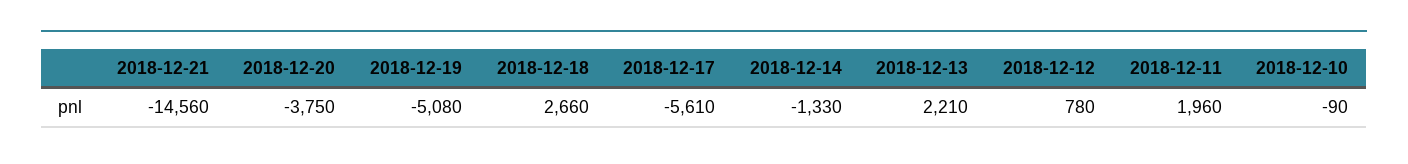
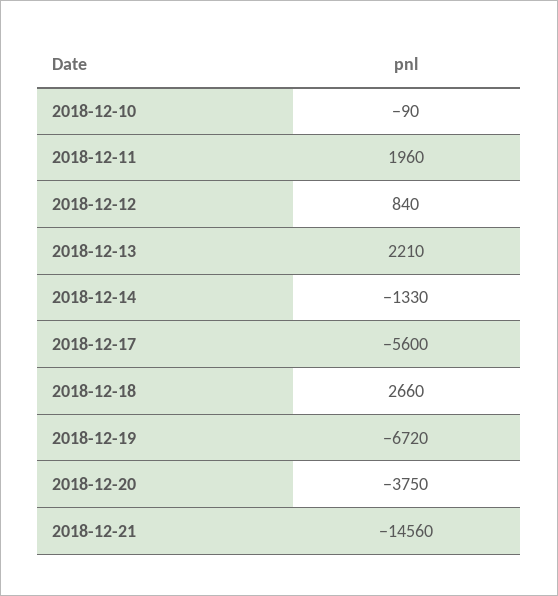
  {
    "2018-12-21": -14560,
    "2018-12-20": -3750,
-   "2018-12-19": -5080,
+   "2018-12-19": -6720,
    "2018-12-18": 2660,
-   "2018-12-17": -5610,
+   "2018-12-17": -5600,
    "2018-12-14": -1330,
    "2018-12-13": 2210,
-   "2018-12-12": 780,
+   "2018-12-12": 840,
    "2018-12-11": 1960,
    "2018-12-10": -90
  }

